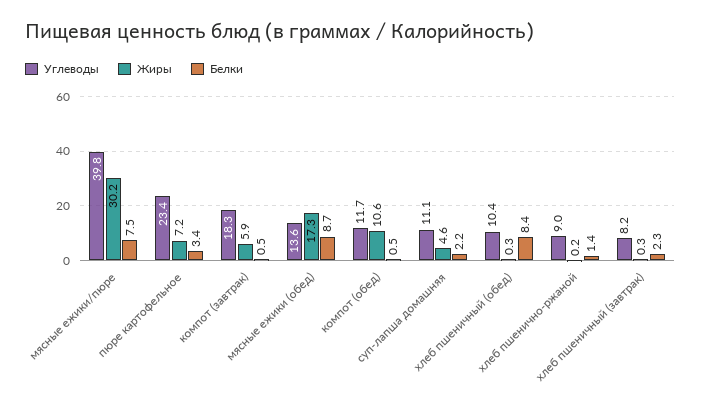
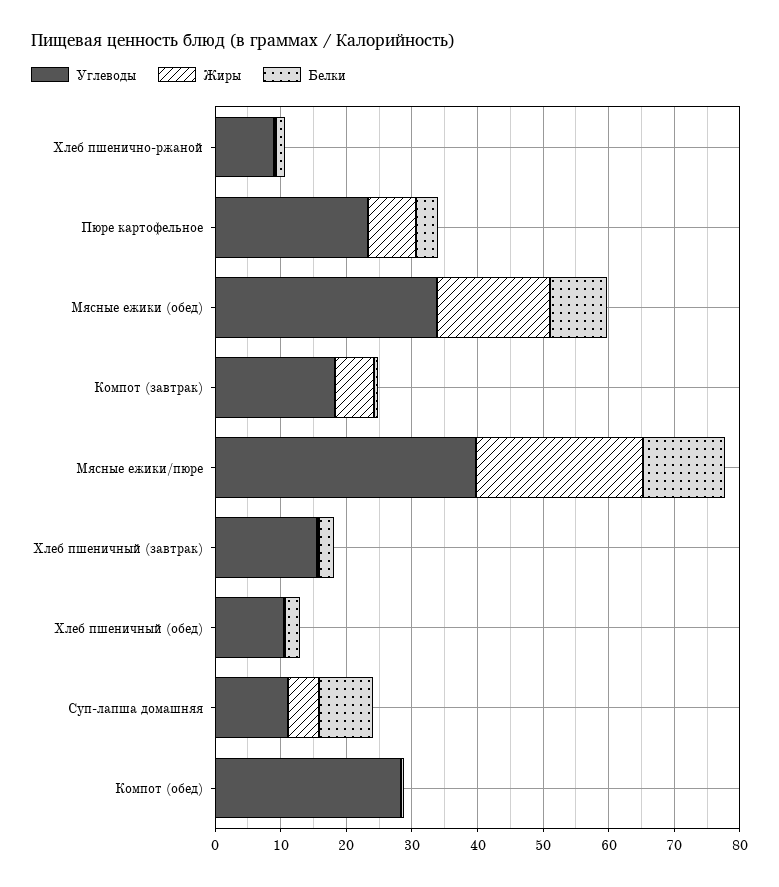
  {
    "Углеводы": {
      "мясные ежики/пюре": 39.8,
      "пюре картофельное": 23.4,
      "компот (завтрак)": 18.3,
-     "мясные ежики (обед)": 13.6,
+     "мясные ежики (обед)": 34,
-     "компот (обед)": 11.7,
+     "компот (обед)": 28,
      "суп-лапша домашняя": 11.1,
      "хлеб пшеничный (обед)": 10.4,
      "хлеб пшенично-ржаной": 9,
-     "хлеб пшеничный (завтрак)": 8.2
+     "хлеб пшеничный (завтрак)": 16
    },
    "Жиры": {
-     "мясные ежики/пюре": 30.2,
+     "мясные ежики/пюре": 26,
      "пюре картофельное": 7.2,
      "компот (завтрак)": 5.9,
      "мясные ежики (обед)": 17.3,
-     "компот (обед)": 10.6,
+     "компот (обед)": 0,
      "суп-лапша домашняя": 4.6,
      "хлеб пшеничный (обед)": 0.3,
      "хлеб пшенично-ржаной": 0.2,
      "хлеб пшеничный (завтрак)": 0.3
    },
    "Белки": {
-     "мясные ежики/пюре": 7.5,
+     "мясные ежики/пюре": 12,
      "пюре картофельное": 3.4,
      "компот (завтрак)": 0.5,
      "мясные ежики (обед)": 8.7,
      "компот (обед)": 0.5,
-     "суп-лапша домашняя": 2.2,
+     "суп-лапша домашняя": 8,
-     "хлеб пшеничный (обед)": 8.4,
+     "хлеб пшеничный (обед)": 2,
      "хлеб пшенично-ржаной": 1.4,
      "хлеб пшеничный (завтрак)": 2.3
    }
  }

